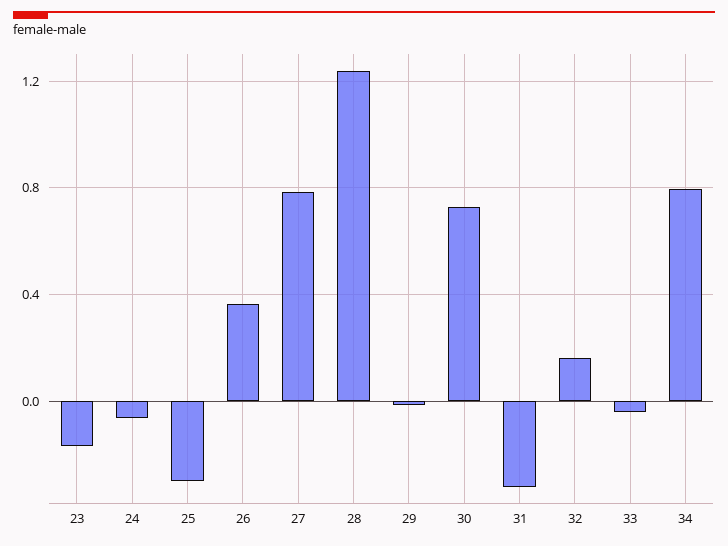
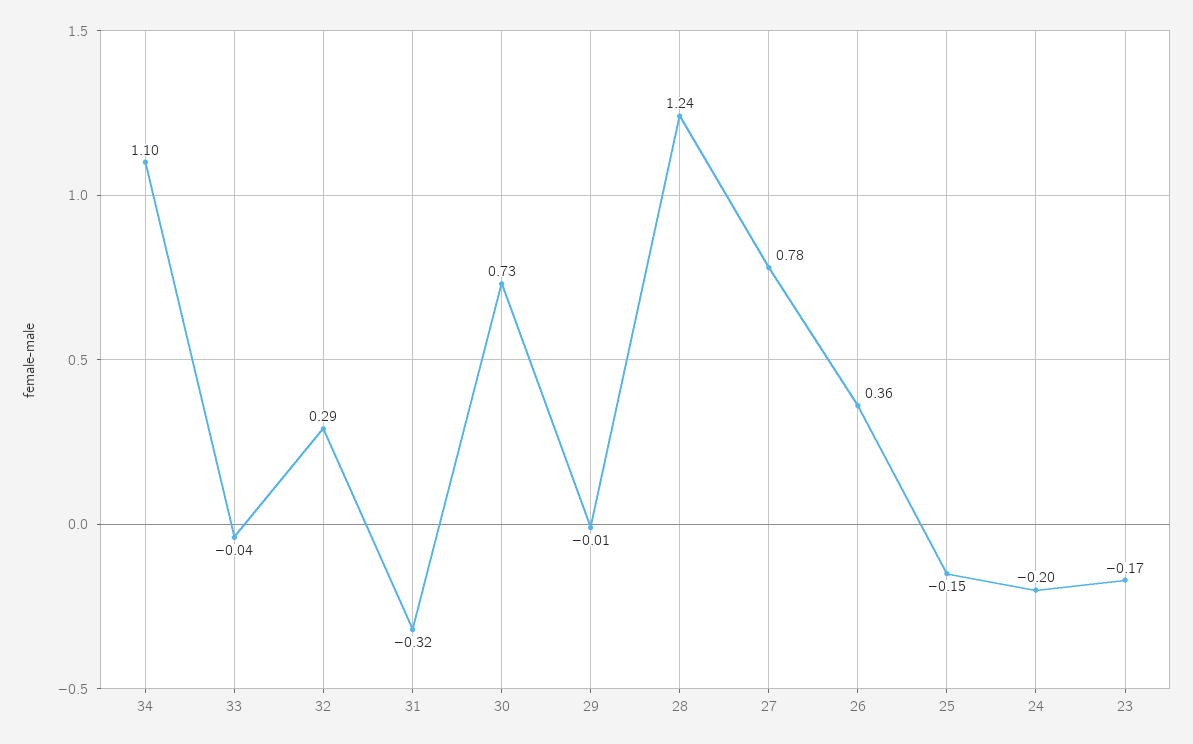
  {
    "23": -0.17,
-   "24": -0.05,
+   "24": -0.2,
-   "25": -0.3,
+   "25": -0.15,
    "26": 0.36,
    "27": 0.78,
    "28": 1.24,
    "29": -0.01,
    "30": 0.73,
    "31": -0.32,
-   "32": 0.15,
+   "32": 0.29,
    "33": -0.04,
-   "34": 0.8
+   "34": 1.1
  }

